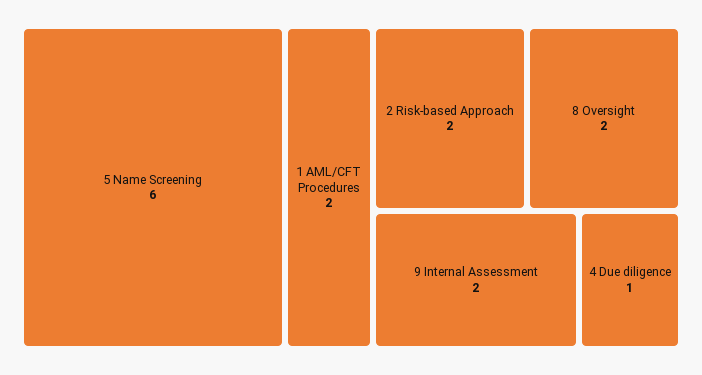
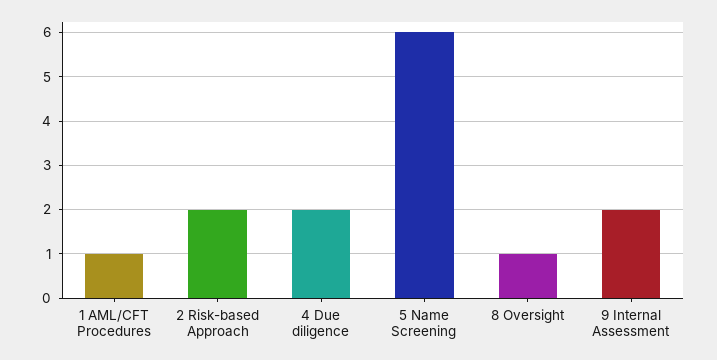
  {
    "5 Name Screening": 6,
-   "1 AML/CFT Procedures": 2,
+   "1 AML/CFT Procedures": 1,
    "2 Risk-based Approach": 2,
-   "8 Oversight": 2,
+   "8 Oversight": 1,
    "9 Internal Assessment": 2,
-   "4 Due diligence": 1
+   "4 Due diligence": 2
  }

